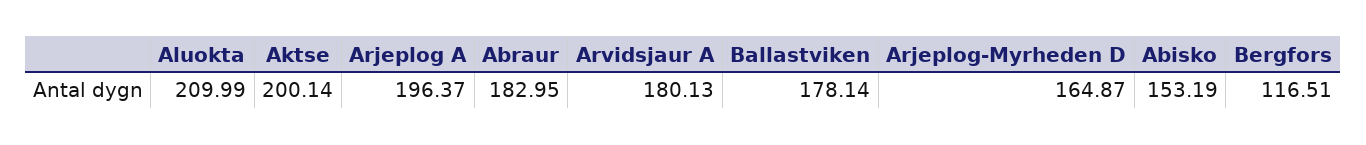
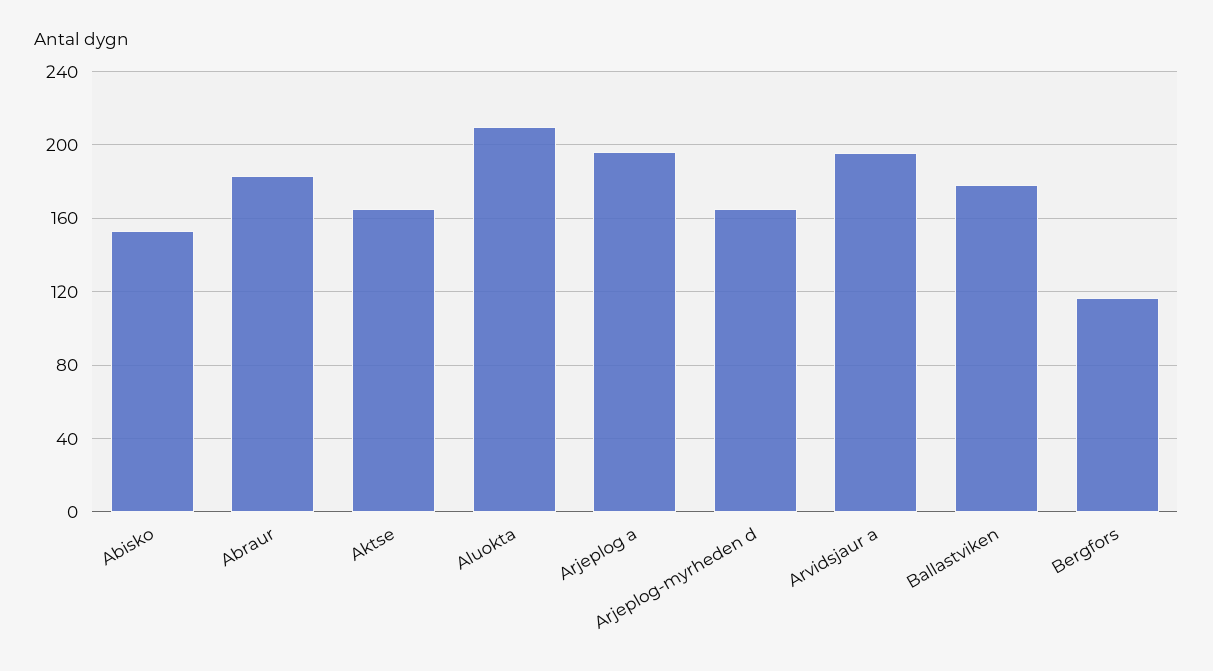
  {
    "Aluokta": 209.99,
-   "Aktse": 200.14,
+   "Aktse": 165,
    "Arjeplog A": 196.37,
    "Abraur": 182.95,
-   "Arvidsjaur A": 180.13,
+   "Arvidsjaur A": 195,
    "Ballastviken": 178.14,
    "Arjeplog-Myrheden D": 164.87,
    "Abisko": 153.19,
    "Bergfors": 116.51
  }

